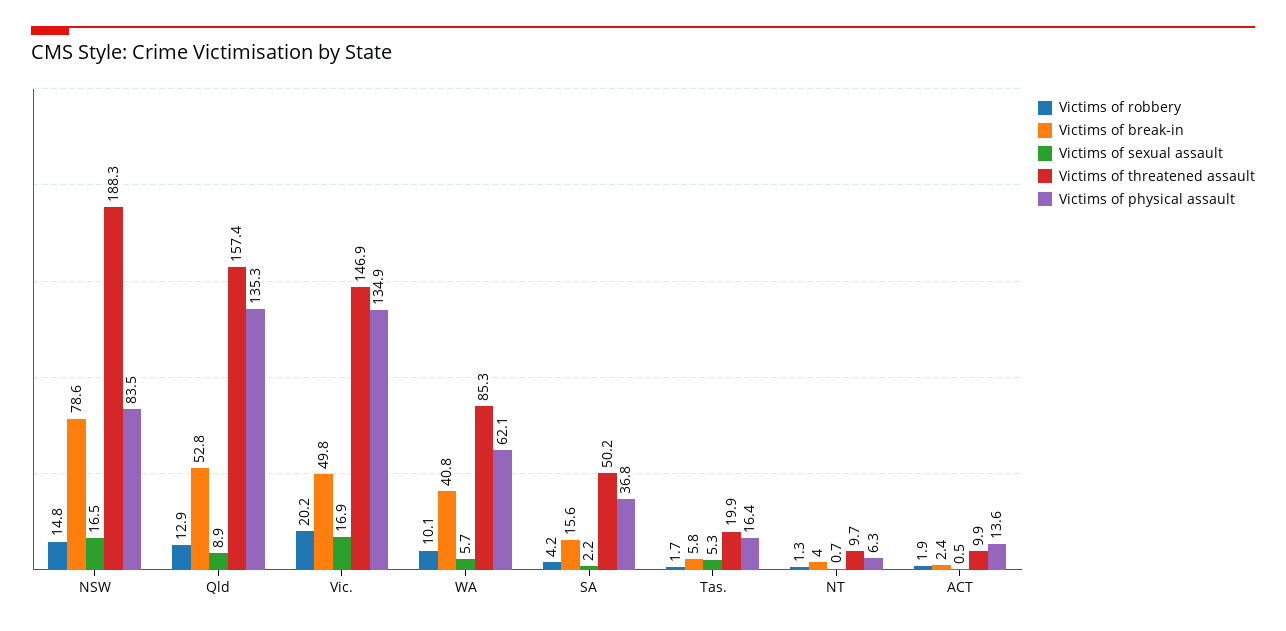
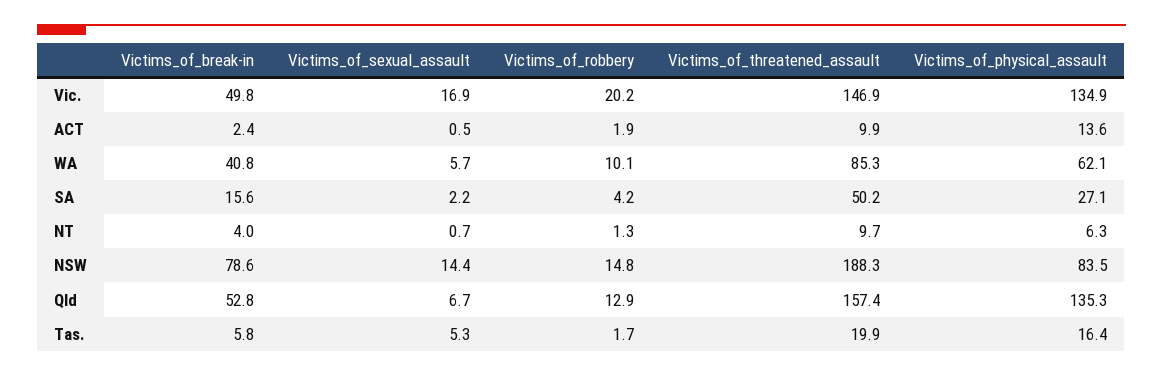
  {
    "Victims of robbery": {
      "NSW": 14.8,
      "Qld": 12.9,
      "Vic.": 20.2,
      "WA": 10.1,
      "SA": 4.2,
      "Tas.": 1.7,
      "NT": 1.3,
      "ACT": 1.9
    },
    "Victims of break-in": {
      "NSW": 78.6,
      "Qld": 52.8,
      "Vic.": 49.8,
      "WA": 40.8,
      "SA": 15.6,
      "Tas.": 5.8,
      "NT": 4,
      "ACT": 2.4
    },
    "Victims of sexual assault": {
-     "NSW": 16.5,
+     "NSW": 14.4,
-     "Qld": 8.9,
+     "Qld": 6.7,
      "Vic.": 16.9,
      "WA": 5.7,
      "SA": 2.2,
      "Tas.": 5.3,
      "NT": 0.7,
      "ACT": 0.5
    },
    "Victims of threatened assault": {
      "NSW": 188.3,
      "Qld": 157.4,
      "Vic.": 146.9,
      "WA": 85.3,
      "SA": 50.2,
      "Tas.": 19.9,
      "NT": 9.7,
      "ACT": 9.9
    },
    "Victims of physical assault": {
      "NSW": 83.5,
      "Qld": 135.3,
      "Vic.": 134.9,
      "WA": 62.1,
-     "SA": 36.8,
+     "SA": 27.1,
      "Tas.": 16.4,
      "NT": 6.3,
      "ACT": 13.6
    }
  }

